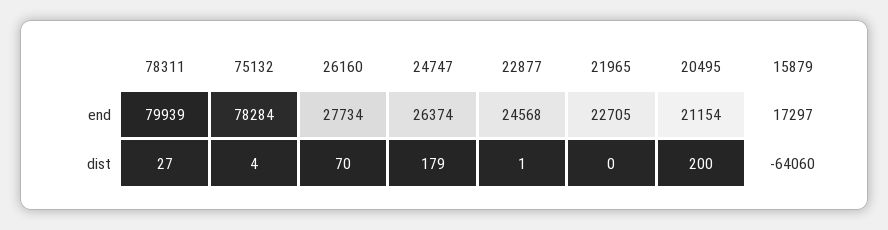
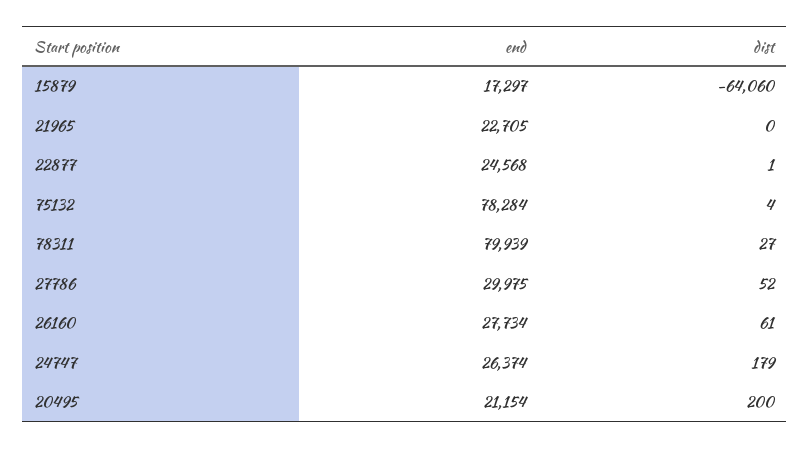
  {
    "78311": {
      "end": 79939,
      "dist": 27
    },
    "75132": {
      "end": 78284,
      "dist": 4
    },
    "26160": {
      "end": 27734,
-     "dist": 70
+     "dist": 61
    },
    "24747": {
      "end": 26374,
      "dist": 179
    },
    "22877": {
      "end": 24568,
      "dist": 1
    },
    "21965": {
      "end": 22705,
      "dist": 0
    },
    "20495": {
      "end": 21154,
      "dist": 200
    },
    "15879": {
      "end": 17297,
      "dist": -64060
-   }
+   },
+   "27786": {
+     "end": 29975,
+     "dist": 52
+   }
  }

